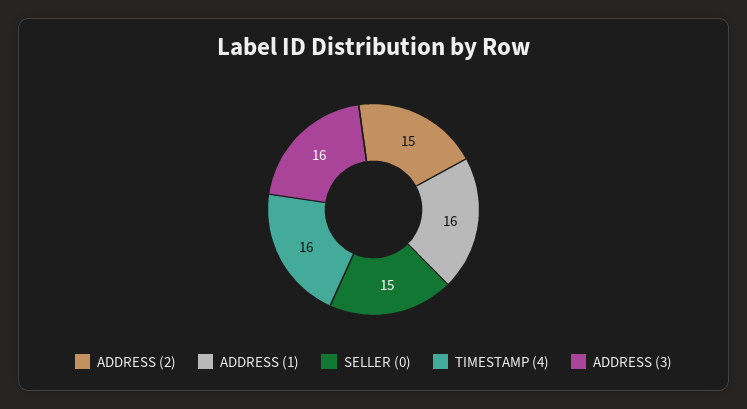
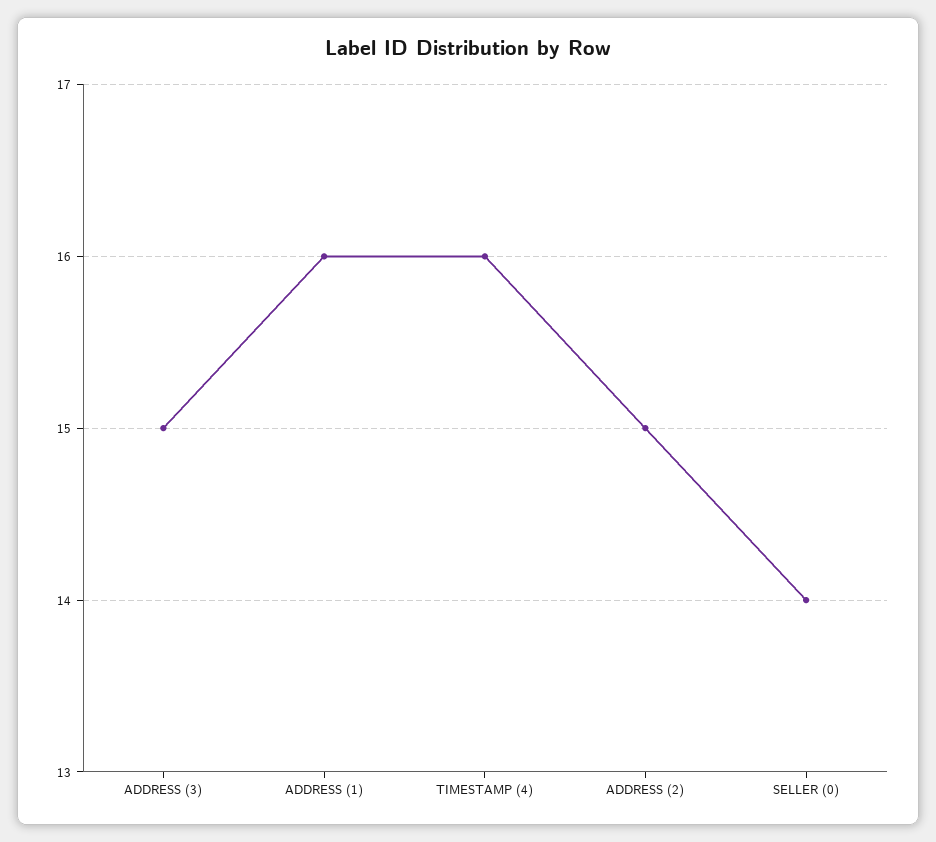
  {
    "ADDRESS (2)": 15,
    "ADDRESS (1)": 16,
-   "SELLER (0)": 15,
+   "SELLER (0)": 14,
    "TIMESTAMP (4)": 16,
-   "ADDRESS (3)": 16
+   "ADDRESS (3)": 15
  }

